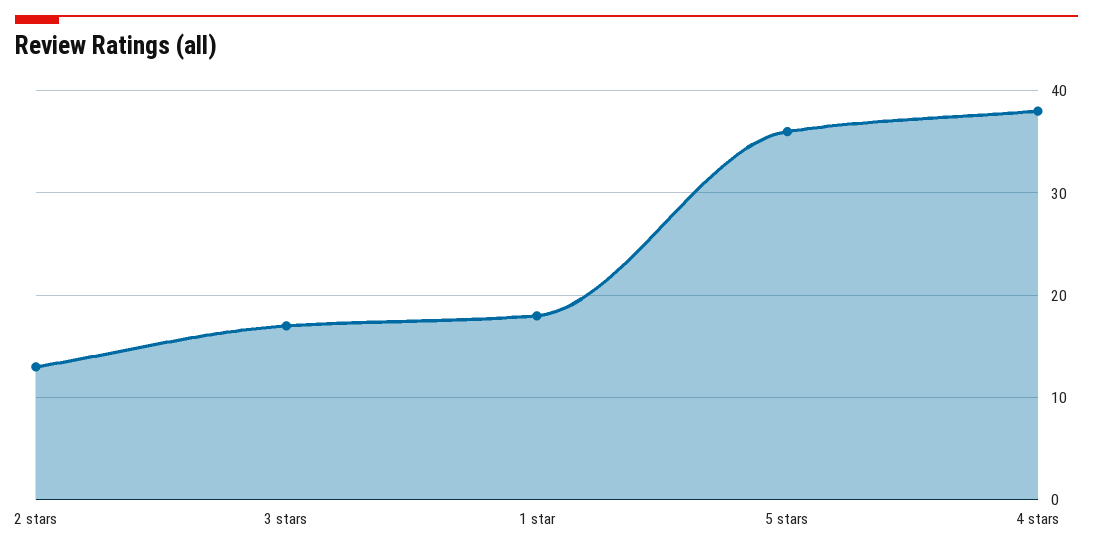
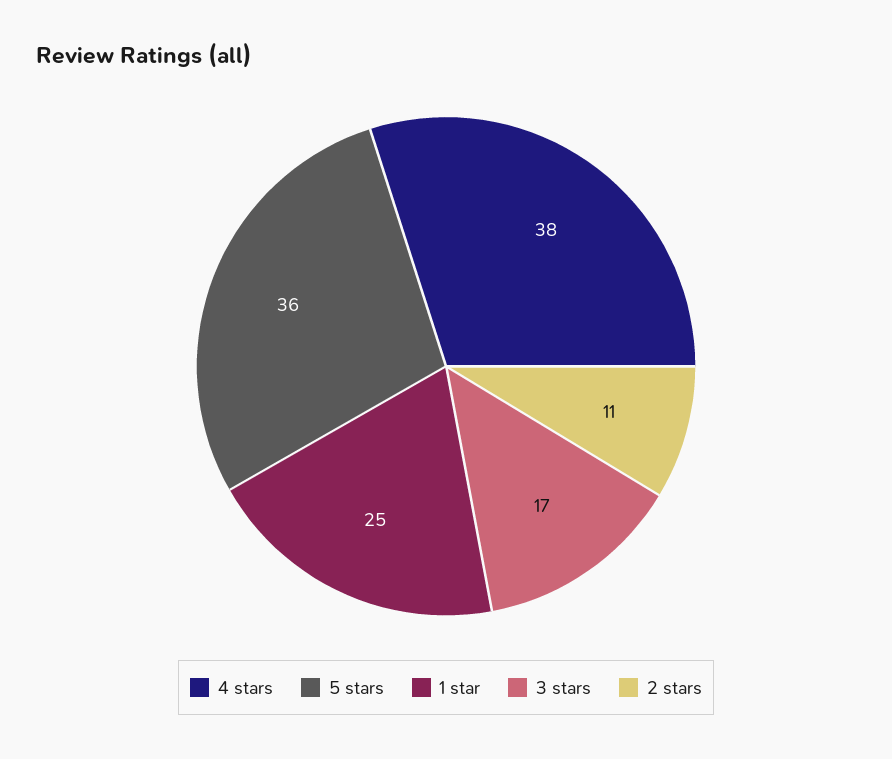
  {
-   "2 stars": 13,
+   "2 stars": 11,
    "3 stars": 17,
-   "1 star": 18,
+   "1 star": 25,
    "5 stars": 36,
    "4 stars": 38
  }

